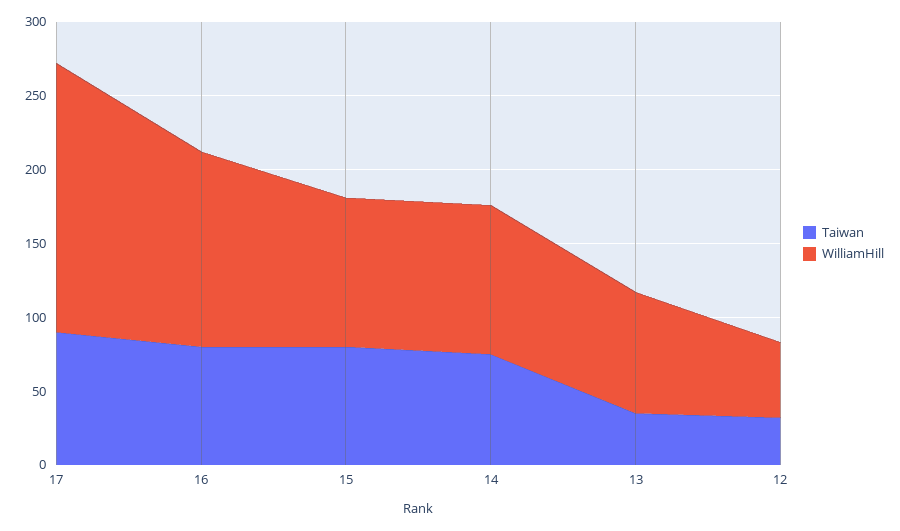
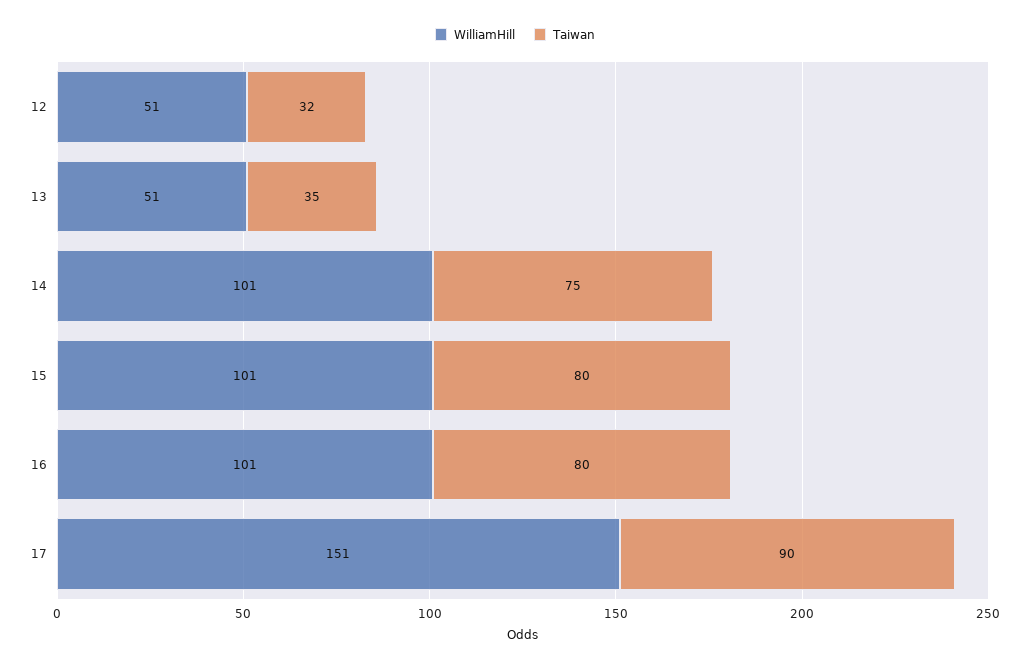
  {
    "Taiwan": {
      "17": 90,
      "16": 80,
      "15": 80,
      "14": 75,
      "13": 35,
      "12": 32
    },
    "WilliamHill": {
-     "17": 180,
+     "17": 151,
-     "16": 130,
+     "16": 101,
      "15": 101,
      "14": 101,
-     "13": 80,
+     "13": 51,
      "12": 51
    }
  }

